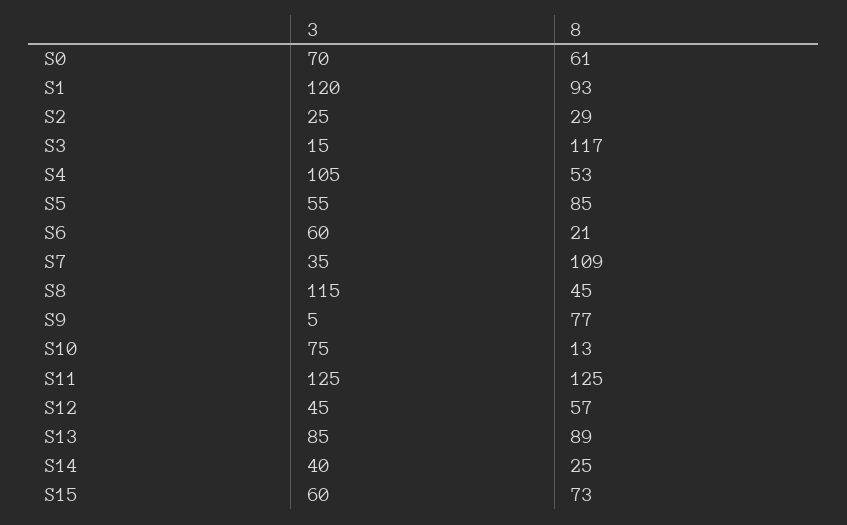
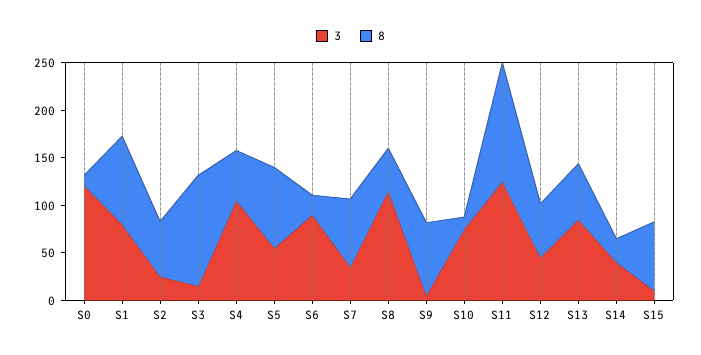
  {
    "3": {
-     "S0": 70,
+     "S0": 120,
-     "S1": 120,
+     "S1": 80,
      "S2": 25,
      "S3": 15,
      "S4": 105,
      "S5": 55,
-     "S6": 60,
+     "S6": 90,
      "S7": 35,
      "S8": 115,
      "S9": 5,
      "S10": 75,
      "S11": 125,
      "S12": 45,
      "S13": 85,
      "S14": 40,
-     "S15": 60
+     "S15": 10
    },
    "8": {
-     "S0": 61,
+     "S0": 10,
      "S1": 93,
-     "S2": 29,
+     "S2": 60,
      "S3": 117,
      "S4": 53,
      "S5": 85,
      "S6": 21,
-     "S7": 109,
+     "S7": 70,
      "S8": 45,
      "S9": 77,
      "S10": 13,
      "S11": 125,
      "S12": 57,
-     "S13": 89,
+     "S13": 60,
      "S14": 25,
      "S15": 73
    }
  }

